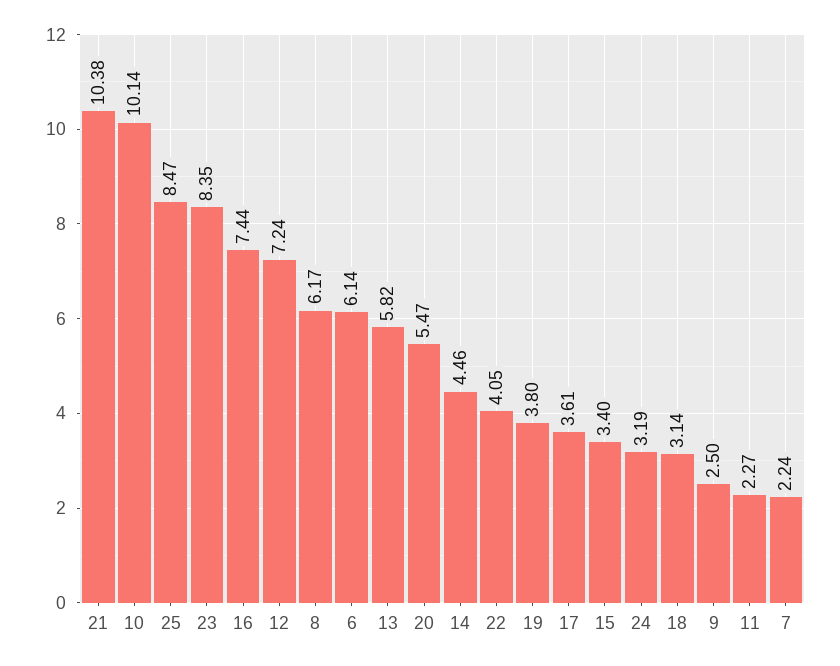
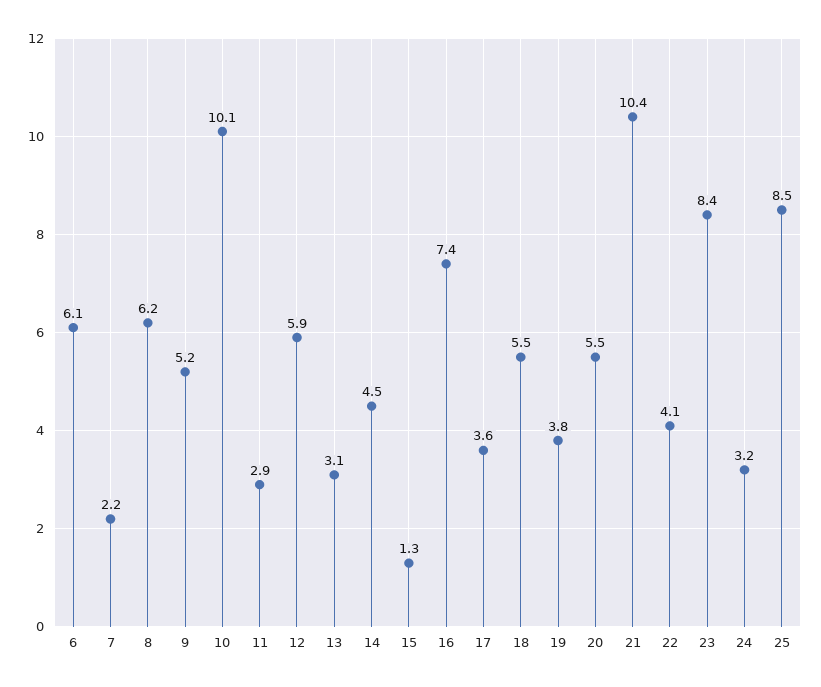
  {
    "21": 10.38,
    "10": 10.14,
    "25": 8.47,
    "23": 8.35,
    "16": 7.44,
-   "12": 7.24,
+   "12": 5.9,
    "8": 6.17,
    "6": 6.14,
-   "13": 5.82,
+   "13": 3.1,
    "20": 5.47,
    "14": 4.46,
    "22": 4.05,
    "19": 3.8,
    "17": 3.61,
-   "15": 3.4,
+   "15": 1.3,
    "24": 3.19,
-   "18": 3.14,
+   "18": 5.5,
-   "9": 2.5,
+   "9": 5.2,
-   "11": 2.27,
+   "11": 2.9,
    "7": 2.24
  }

